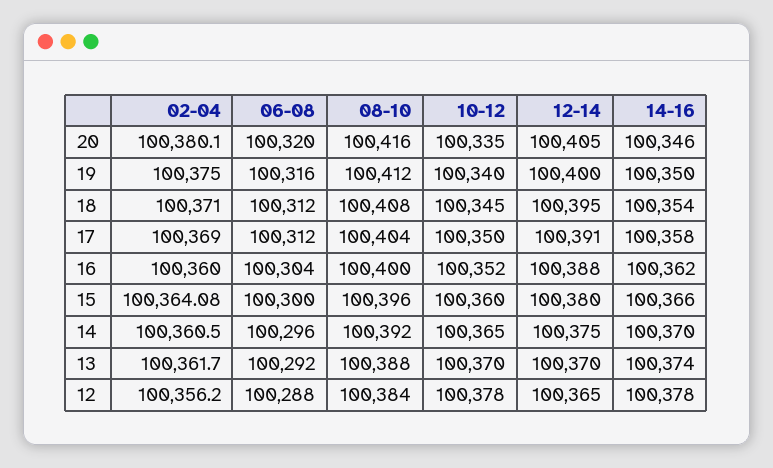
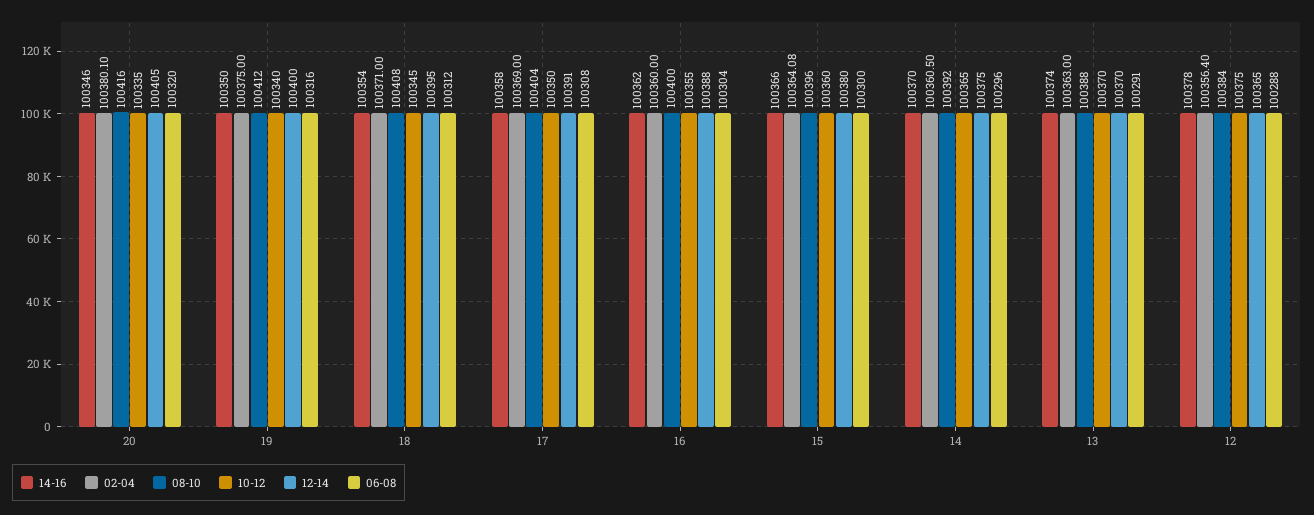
  {
    "02-04": {
      "20": 100380.1,
      "19": 100375,
      "18": 100371,
      "17": 100369,
      "16": 100360,
      "15": 100364.08,
      "14": 100360.5,
-     "13": 100361.7,
+     "13": 100363,
-     "12": 100356.2
+     "12": 100356.4
    },
    "06-08": {
      "20": 100320,
      "19": 100316,
      "18": 100312,
-     "17": 100312,
+     "17": 100308,
      "16": 100304,
      "15": 100300,
      "14": 100296,
-     "13": 100292,
+     "13": 100291,
      "12": 100288
    },
    "08-10": {
      "20": 100416,
      "19": 100412,
      "18": 100408,
      "17": 100404,
      "16": 100400,
      "15": 100396,
      "14": 100392,
      "13": 100388,
      "12": 100384
    },
    "10-12": {
      "20": 100335,
      "19": 100340,
      "18": 100345,
      "17": 100350,
-     "16": 100352,
+     "16": 100355,
      "15": 100360,
      "14": 100365,
      "13": 100370,
-     "12": 100378
+     "12": 100375
    },
    "12-14": {
      "20": 100405,
      "19": 100400,
      "18": 100395,
      "17": 100391,
      "16": 100388,
      "15": 100380,
      "14": 100375,
      "13": 100370,
      "12": 100365
    },
    "14-16": {
      "20": 100346,
      "19": 100350,
      "18": 100354,
      "17": 100358,
      "16": 100362,
      "15": 100366,
      "14": 100370,
      "13": 100374,
      "12": 100378
    }
  }

